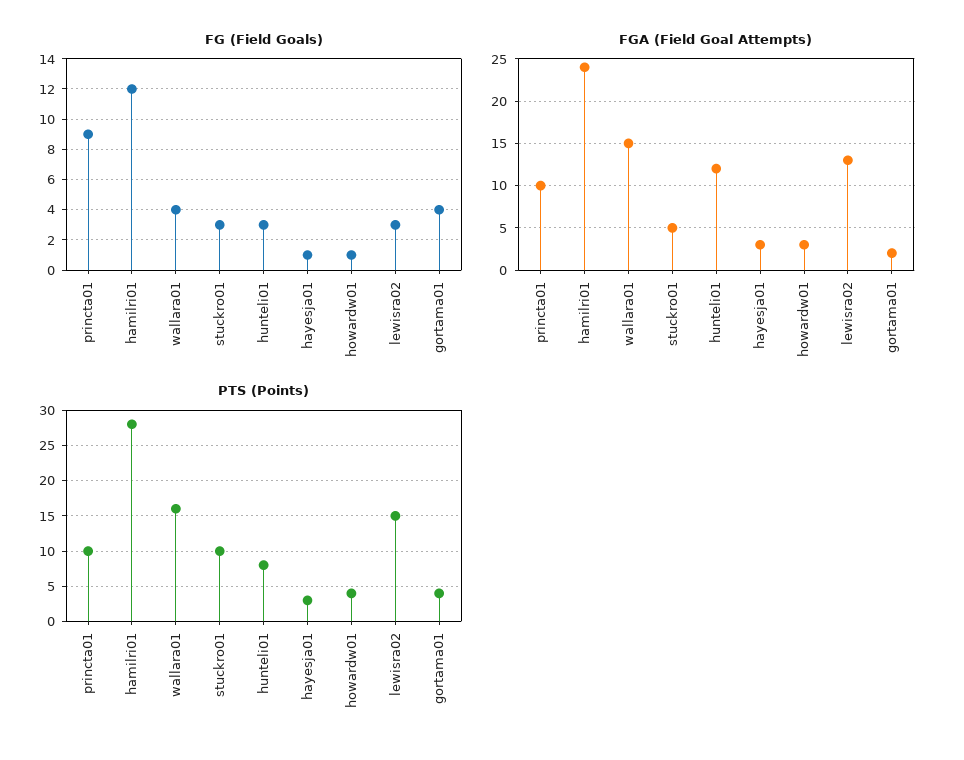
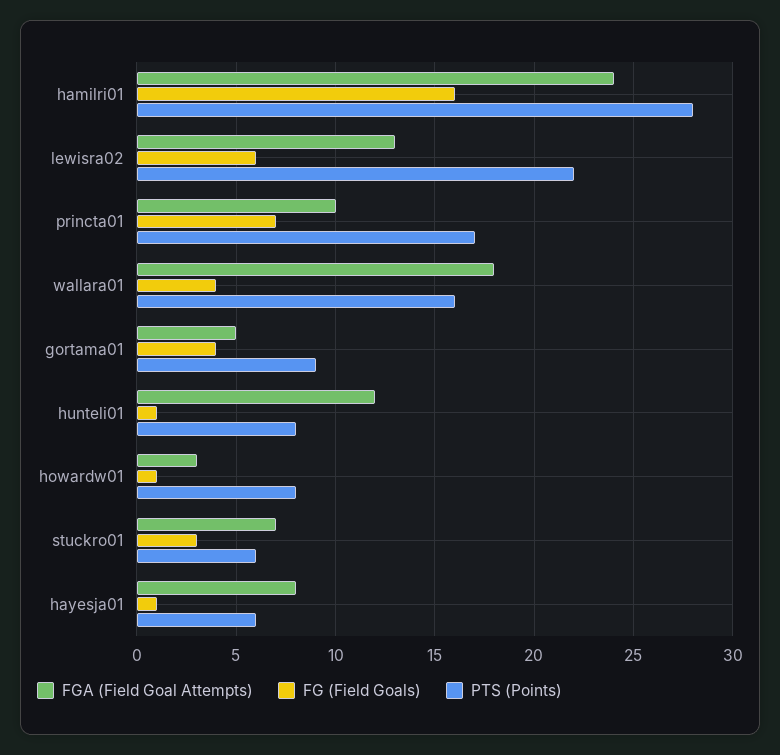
  {
    "FG (Field Goals)": {
-     "princta01": 9,
+     "princta01": 7,
-     "hamilri01": 12,
+     "hamilri01": 16,
      "wallara01": 4,
      "stuckro01": 3,
-     "hunteli01": 3,
+     "hunteli01": 1,
      "hayesja01": 1,
      "howardw01": 1,
-     "lewisra02": 3,
+     "lewisra02": 6,
      "gortama01": 4
    },
    "FGA (Field Goal Attempts)": {
      "princta01": 10,
      "hamilri01": 24,
-     "wallara01": 15,
+     "wallara01": 18,
-     "stuckro01": 5,
+     "stuckro01": 7,
      "hunteli01": 12,
-     "hayesja01": 3,
+     "hayesja01": 8,
      "howardw01": 3,
      "lewisra02": 13,
-     "gortama01": 2
+     "gortama01": 5
    },
    "PTS (Points)": {
-     "princta01": 10,
+     "princta01": 17,
      "hamilri01": 28,
      "wallara01": 16,
-     "stuckro01": 10,
+     "stuckro01": 6,
      "hunteli01": 8,
-     "hayesja01": 3,
+     "hayesja01": 6,
-     "howardw01": 4,
+     "howardw01": 8,
-     "lewisra02": 15,
+     "lewisra02": 22,
-     "gortama01": 4
+     "gortama01": 9
    }
  }

